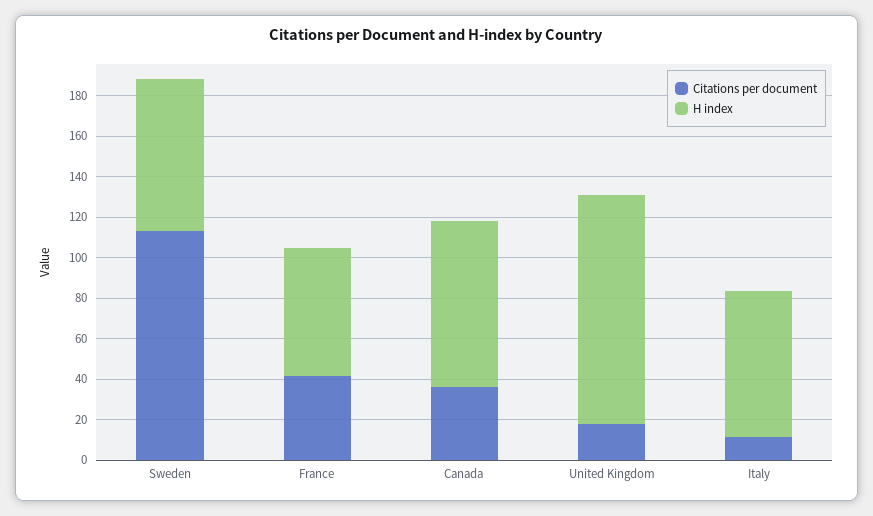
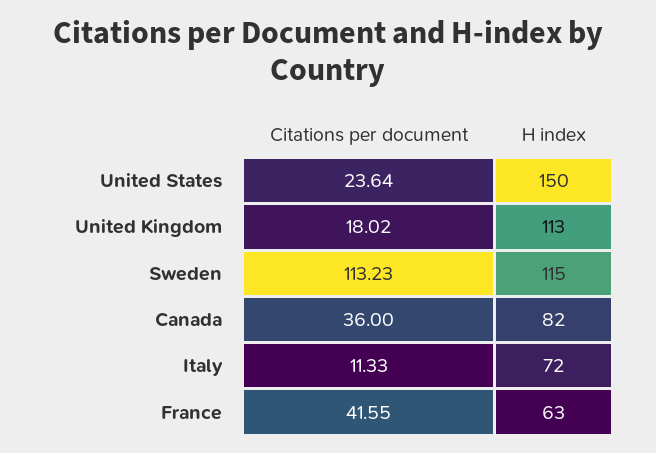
  {
    "Citations per document": {
      "Sweden": 113.23,
      "France": 41.55,
      "Canada": 36,
      "United Kingdom": 18.02,
-     "Italy": 11.33
+     "Italy": 11.33,
+     "United States": 23.64
    },
    "H index": {
-     "Sweden": 75,
+     "Sweden": 115,
      "France": 63,
      "Canada": 82,
      "United Kingdom": 113,
-     "Italy": 72
+     "Italy": 72,
+     "United States": 150
    }
  }

